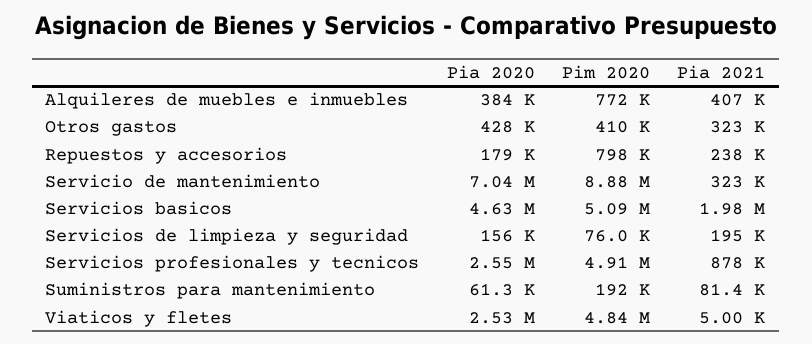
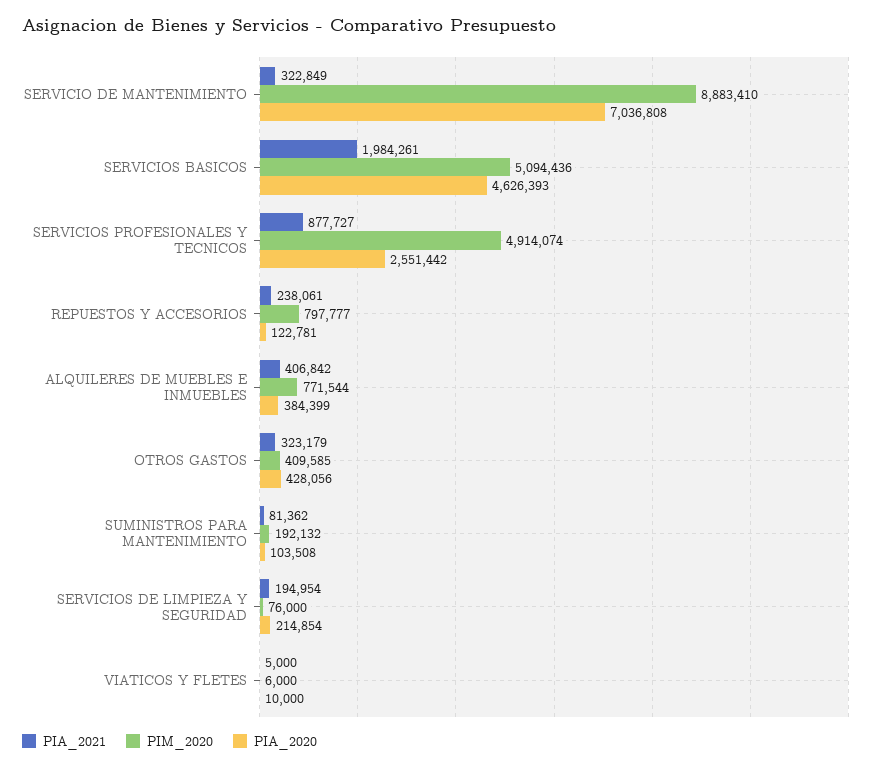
  {
    "Pia 2020": {
      "Alquileres de muebles e inmuebles": 384399,
      "Otros gastos": 428056,
-     "Repuestos y accesorios": 179000,
+     "Repuestos y accesorios": 122781,
      "Servicio de mantenimiento": 7036808,
      "Servicios basicos": 4626393,
-     "Servicios de limpieza y seguridad": 156000,
+     "Servicios de limpieza y seguridad": 214854,
      "Servicios profesionales y tecnicos": 2551442,
-     "Suministros para mantenimiento": 61300,
+     "Suministros para mantenimiento": 103508,
-     "Viaticos y fletes": 2530000
+     "Viaticos y fletes": 10000
    },
    "Pim 2020": {
      "Alquileres de muebles e inmuebles": 771544,
      "Otros gastos": 409585,
      "Repuestos y accesorios": 797777,
      "Servicio de mantenimiento": 8883410,
      "Servicios basicos": 5094436,
      "Servicios de limpieza y seguridad": 76000,
      "Servicios profesionales y tecnicos": 4914074,
      "Suministros para mantenimiento": 192132,
-     "Viaticos y fletes": 4840000
+     "Viaticos y fletes": 6000
    },
    "Pia 2021": {
      "Alquileres de muebles e inmuebles": 406842,
      "Otros gastos": 323179,
      "Repuestos y accesorios": 238061,
      "Servicio de mantenimiento": 322849,
      "Servicios basicos": 1984261,
      "Servicios de limpieza y seguridad": 194954,
      "Servicios profesionales y tecnicos": 877727,
      "Suministros para mantenimiento": 81362,
      "Viaticos y fletes": 5000
    }
  }

